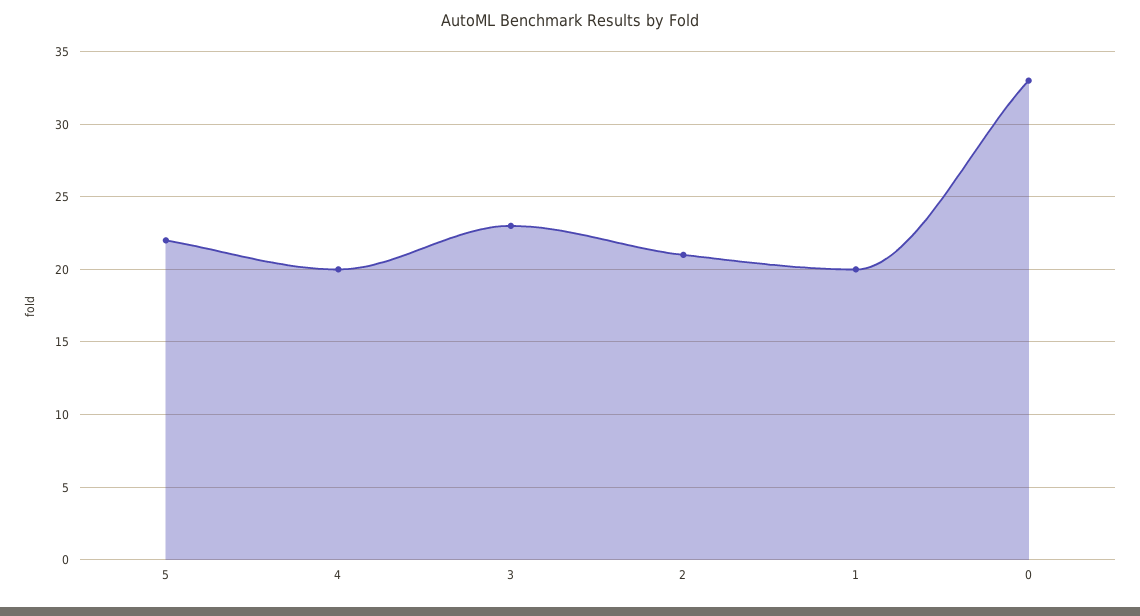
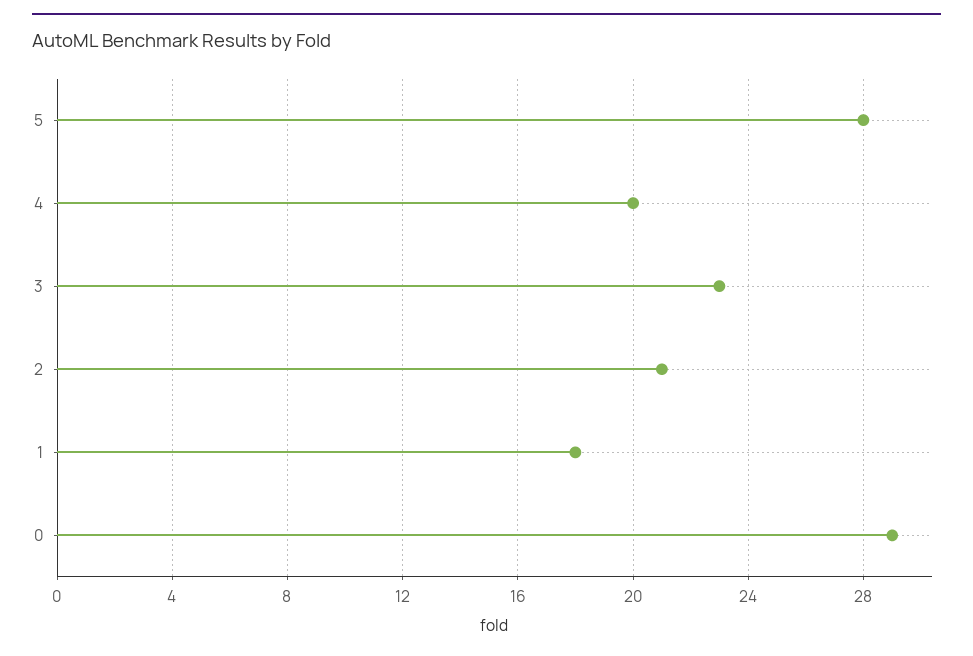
  {
-   "5": 22,
+   "5": 28,
    "4": 20,
    "3": 23,
    "2": 21,
-   "1": 20,
+   "1": 18,
-   "0": 33
+   "0": 29
  }

